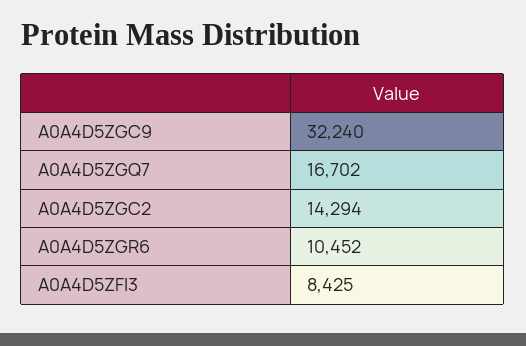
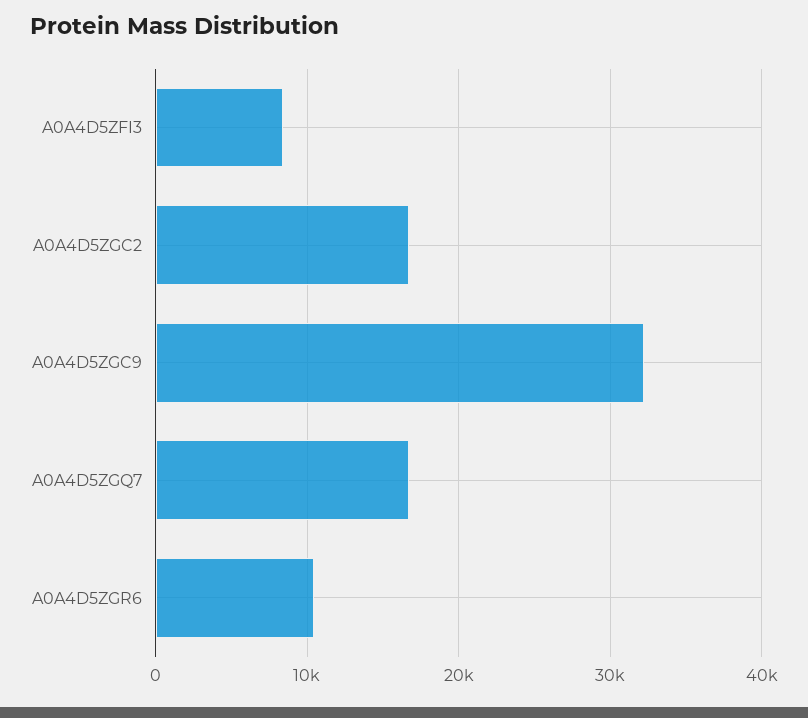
  {
    "A0A4D5ZGC9": 32240,
    "A0A4D5ZGQ7": 16702,
-   "A0A4D5ZGC2": 14294,
+   "A0A4D5ZGC2": 17000,
    "A0A4D5ZGR6": 10452,
    "A0A4D5ZFI3": 8425
  }

